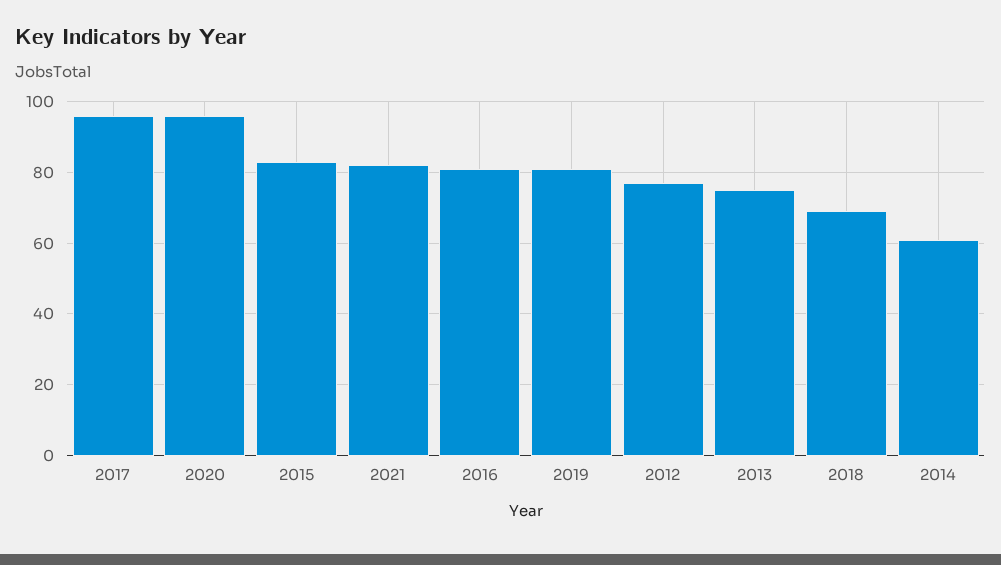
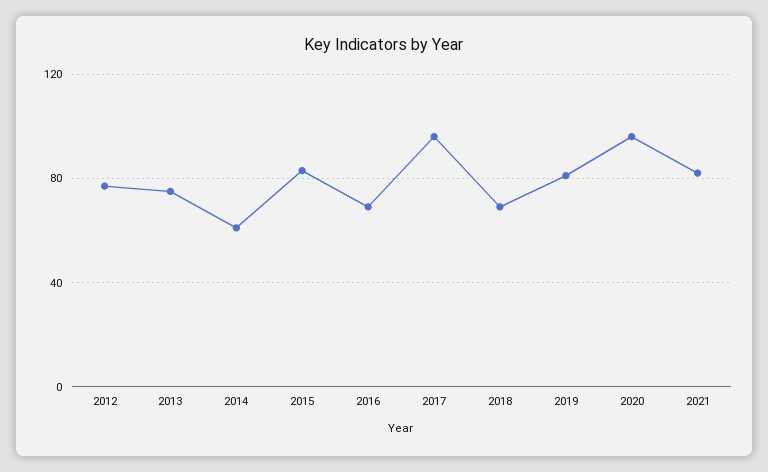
  {
    "2017": 95,
    "2020": 95,
    "2015": 85,
    "2021": 80,
-   "2016": 80,
+   "2016": 70,
    "2019": 80,
    "2012": 75,
    "2013": 75,
    "2018": 70,
    "2014": 60
  }

